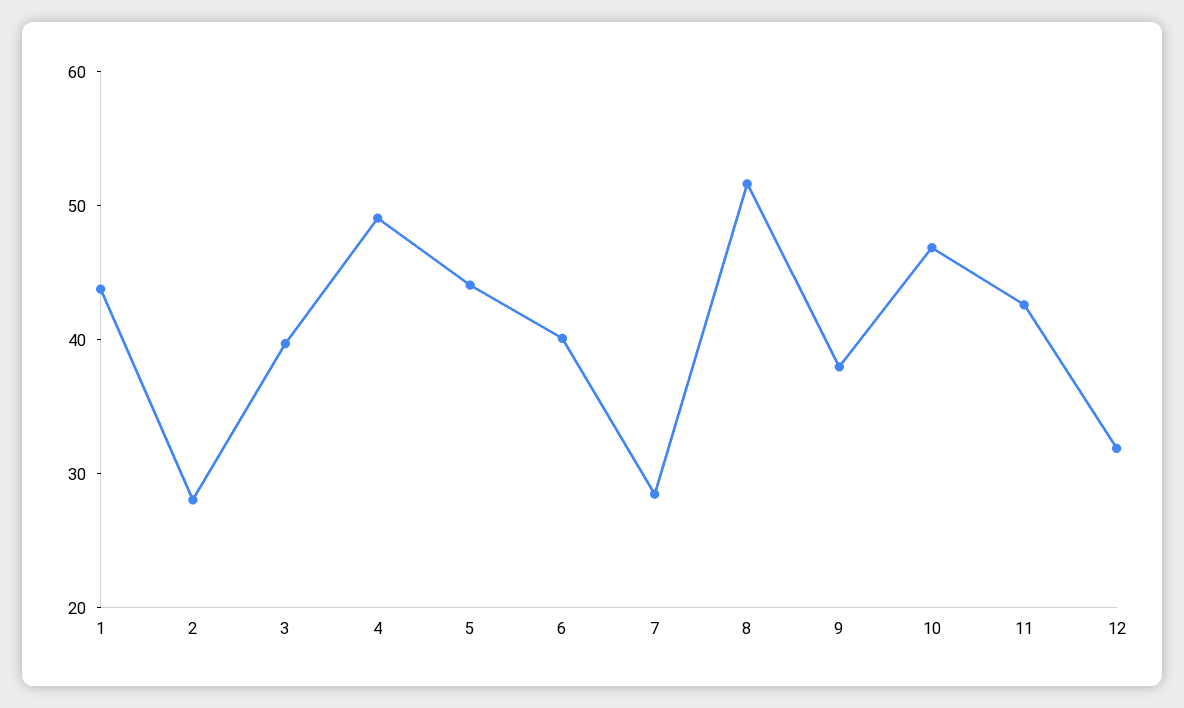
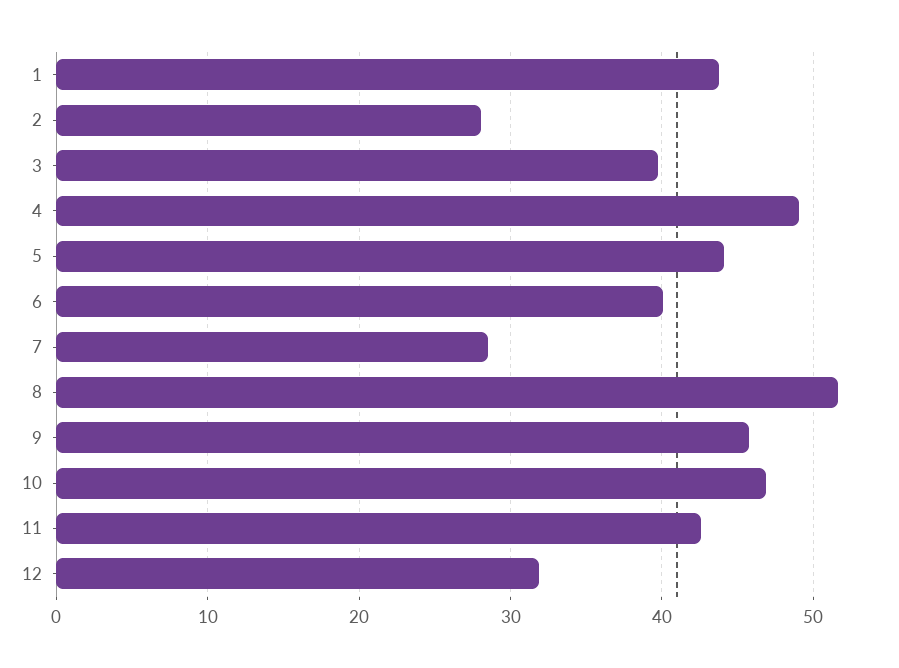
  {
    "1": 44,
    "2": 28,
    "3": 40,
    "4": 49,
    "5": 44,
    "6": 40,
    "7": 28,
    "8": 52,
-   "9": 38,
+   "9": 46,
    "10": 47,
    "11": 43,
    "12": 32
  }

